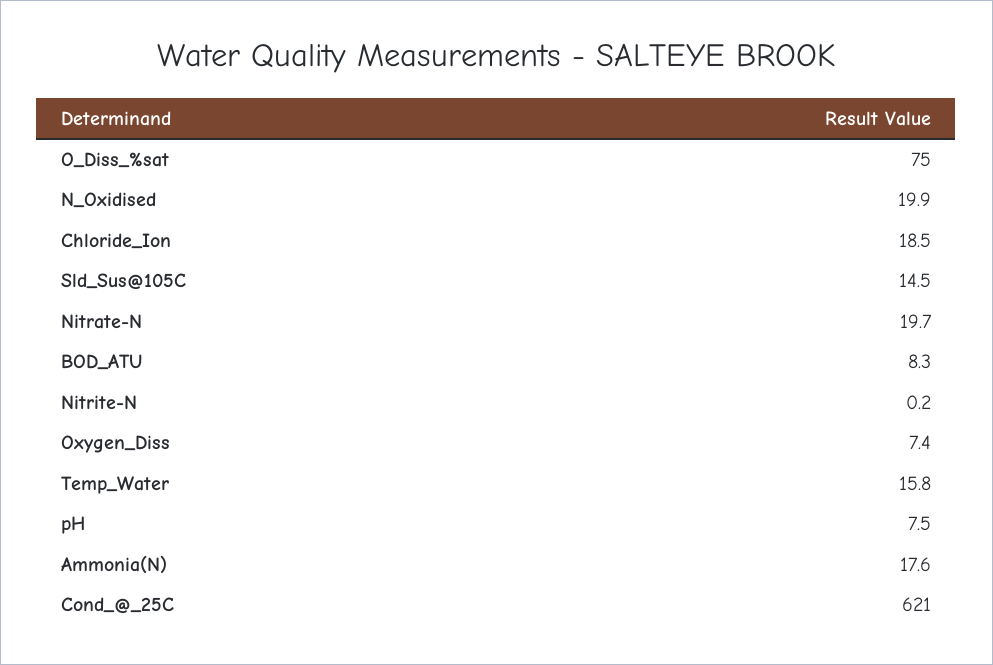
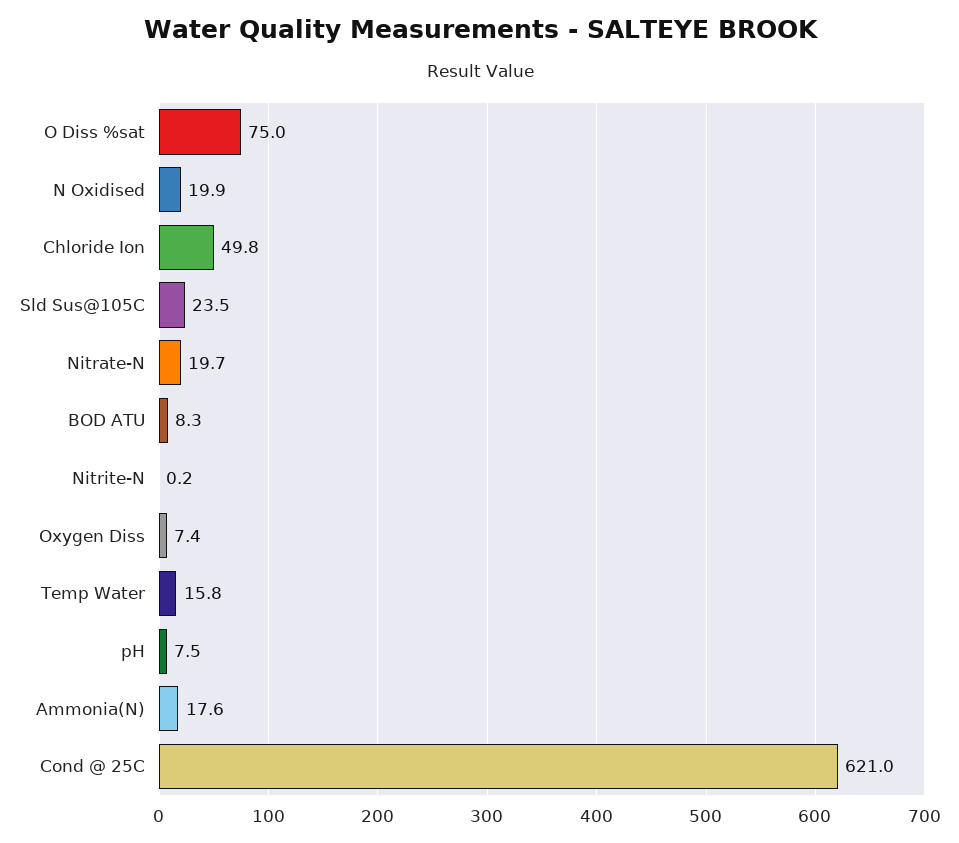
  {
    "O_Diss_%sat": 75,
    "N_Oxidised": 19.9,
-   "Chloride_Ion": 18.5,
+   "Chloride_Ion": 49.8,
-   "Sld_Sus@105C": 14.5,
+   "Sld_Sus@105C": 23.5,
    "Nitrate-N": 19.7,
    "BOD_ATU": 8.3,
    "Nitrite-N": 0.2,
    "Oxygen_Diss": 7.4,
    "Temp_Water": 15.8,
    "pH": 7.5,
    "Ammonia(N)": 17.6,
    "Cond_@_25C": 621
  }

